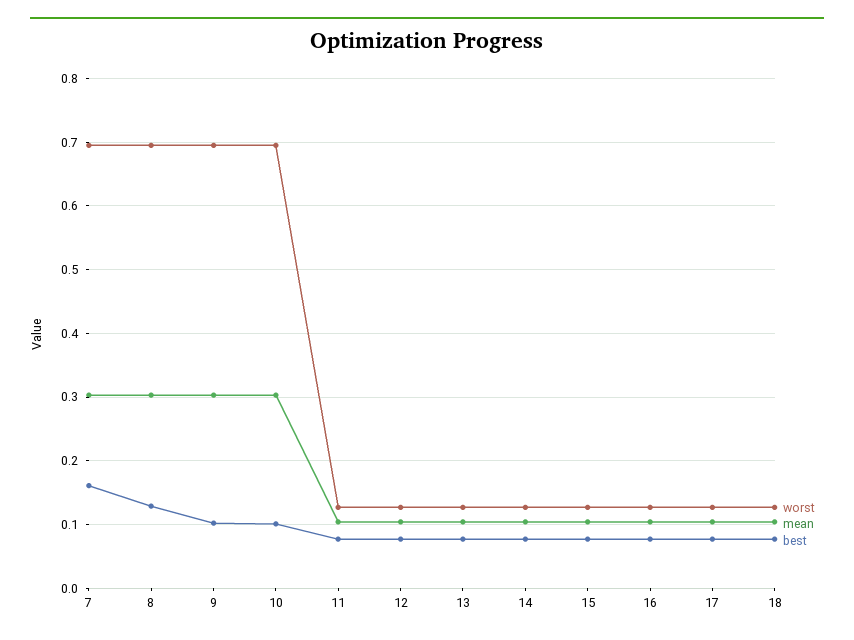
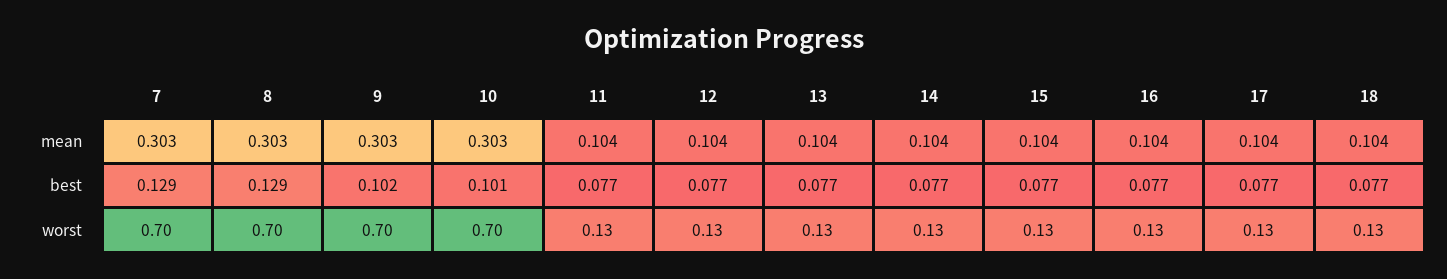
  {
    "worst": {
      "7": 0.7,
      "8": 0.7,
      "9": 0.7,
      "10": 0.7,
      "11": 0.13,
      "12": 0.13,
      "13": 0.13,
      "14": 0.13,
      "15": 0.13,
      "16": 0.13,
      "17": 0.13,
      "18": 0.13
    },
    "mean": {
      "7": 0.303,
      "8": 0.303,
      "9": 0.303,
      "10": 0.303,
      "11": 0.104,
      "12": 0.104,
      "13": 0.104,
      "14": 0.104,
      "15": 0.104,
      "16": 0.104,
      "17": 0.104,
      "18": 0.104
    },
    "best": {
-     "7": 0.16,
+     "7": 0.129,
      "8": 0.129,
      "9": 0.102,
      "10": 0.101,
      "11": 0.077,
      "12": 0.077,
      "13": 0.077,
      "14": 0.077,
      "15": 0.077,
      "16": 0.077,
      "17": 0.077,
      "18": 0.077
    }
  }

